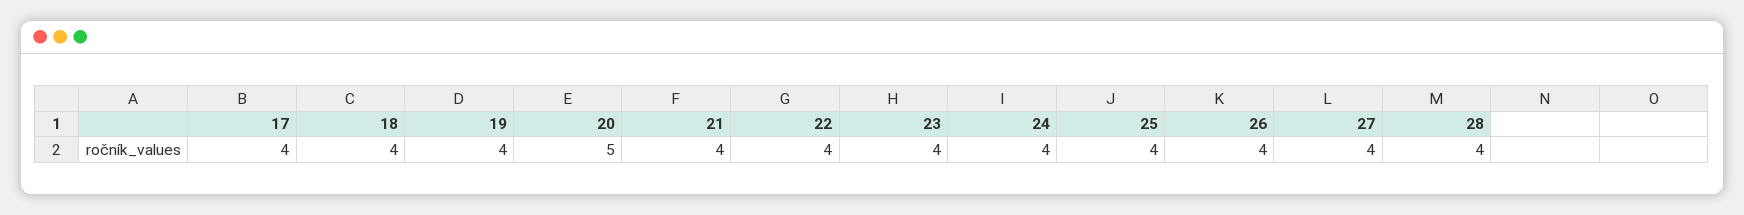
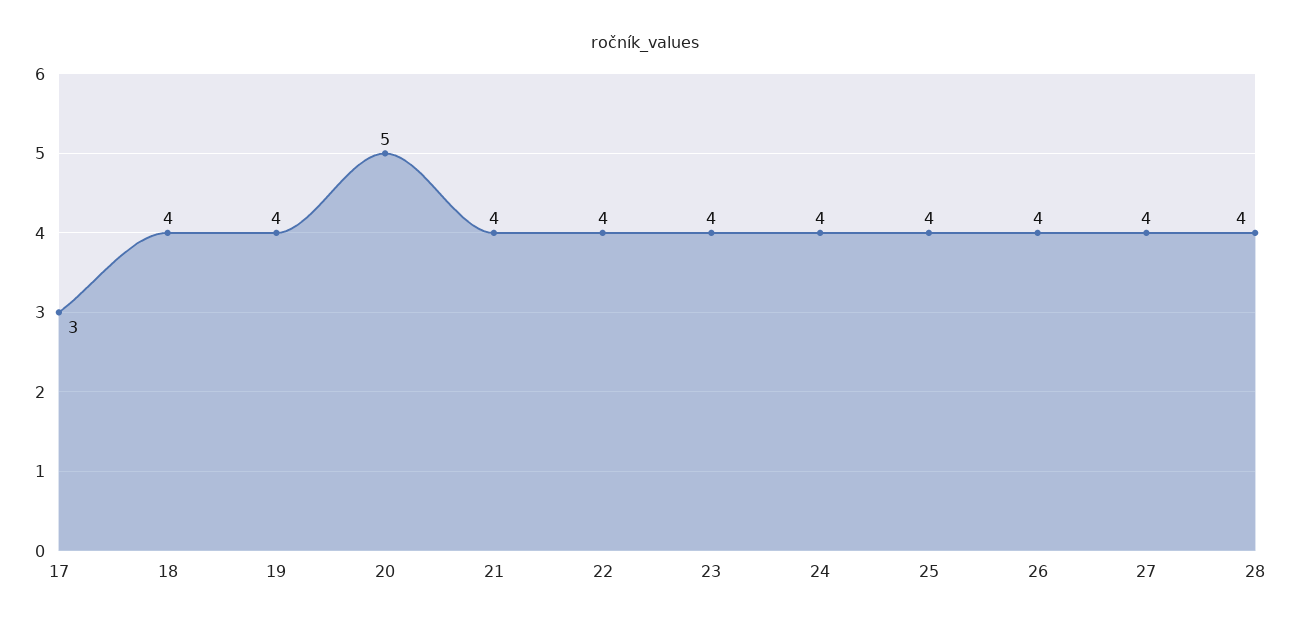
  {
-   "17": 4,
+   "17": 3,
    "18": 4,
    "19": 4,
    "20": 5,
    "21": 4,
    "22": 4,
    "23": 4,
    "24": 4,
    "25": 4,
    "26": 4,
    "27": 4,
    "28": 4
  }

